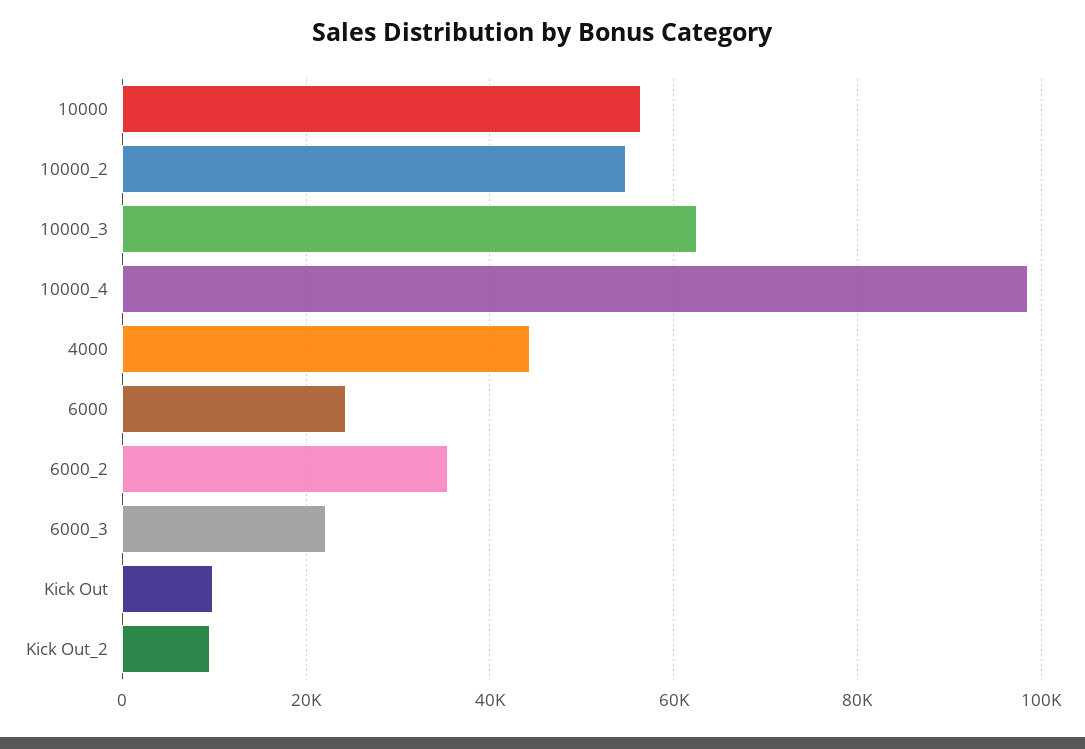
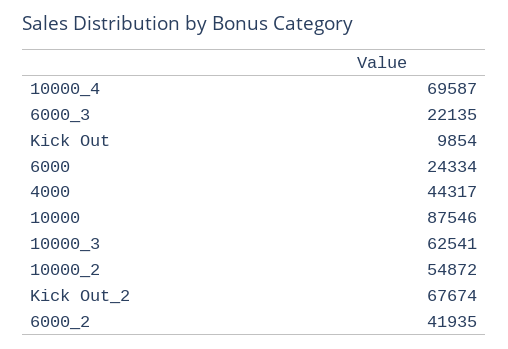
  {
-   "10000": 56000,
+   "10000": 87546,
    "10000_2": 54872,
    "10000_3": 62541,
-   "10000_4": 98000,
+   "10000_4": 69587,
    "4000": 44317,
    "6000": 24334,
-   "6000_2": 36000,
+   "6000_2": 41935,
    "6000_3": 22135,
    "Kick Out": 9854,
-   "Kick Out_2": 10000
+   "Kick Out_2": 67674
  }

